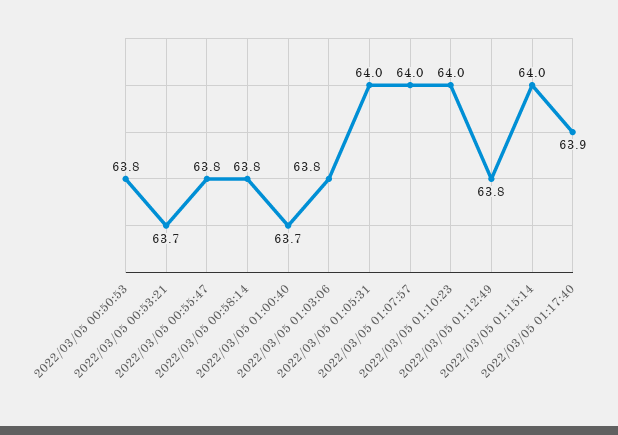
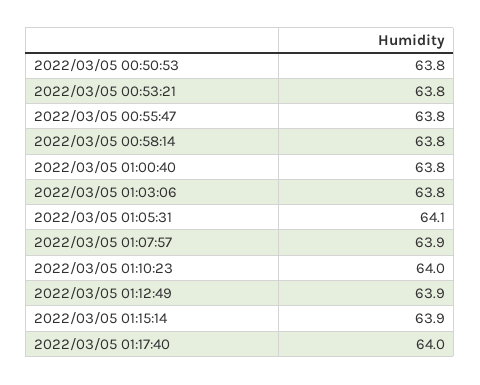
  {
    "2022/03/05 00:50:53": 63.8,
-   "2022/03/05 00:53:21": 63.7,
+   "2022/03/05 00:53:21": 63.8,
    "2022/03/05 00:55:47": 63.8,
    "2022/03/05 00:58:14": 63.8,
-   "2022/03/05 01:00:40": 63.7,
+   "2022/03/05 01:00:40": 63.8,
    "2022/03/05 01:03:06": 63.8,
-   "2022/03/05 01:05:31": 64,
+   "2022/03/05 01:05:31": 64.1,
-   "2022/03/05 01:07:57": 64,
+   "2022/03/05 01:07:57": 63.9,
    "2022/03/05 01:10:23": 64,
-   "2022/03/05 01:12:49": 63.8,
+   "2022/03/05 01:12:49": 63.9,
-   "2022/03/05 01:15:14": 64,
+   "2022/03/05 01:15:14": 63.9,
-   "2022/03/05 01:17:40": 63.9
+   "2022/03/05 01:17:40": 64
  }

